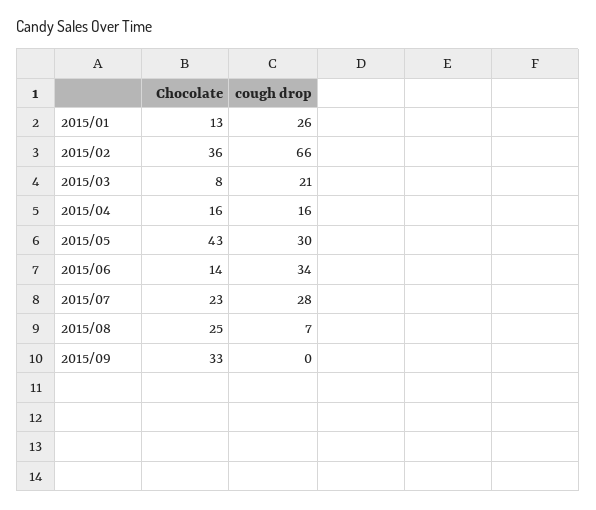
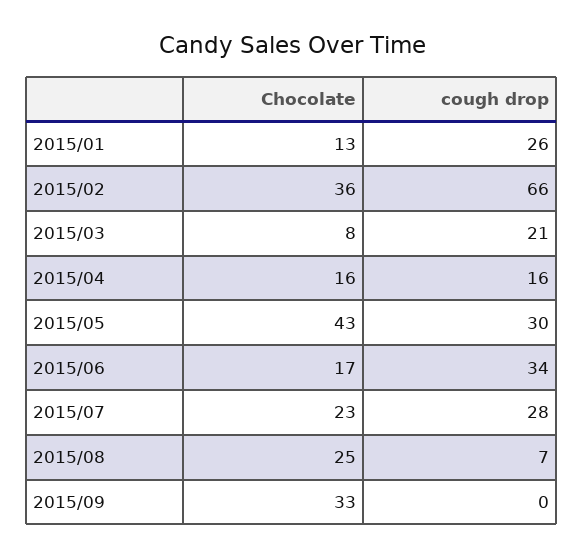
  {
    "Chocolate": {
      "2015/01": 13,
      "2015/02": 36,
      "2015/03": 8,
      "2015/04": 16,
      "2015/05": 43,
-     "2015/06": 14,
+     "2015/06": 17,
      "2015/07": 23,
      "2015/08": 25,
      "2015/09": 33
    },
    "cough drop": {
      "2015/01": 26,
      "2015/02": 66,
      "2015/03": 21,
      "2015/04": 16,
      "2015/05": 30,
      "2015/06": 34,
      "2015/07": 28,
      "2015/08": 7,
      "2015/09": 0
    }
  }

